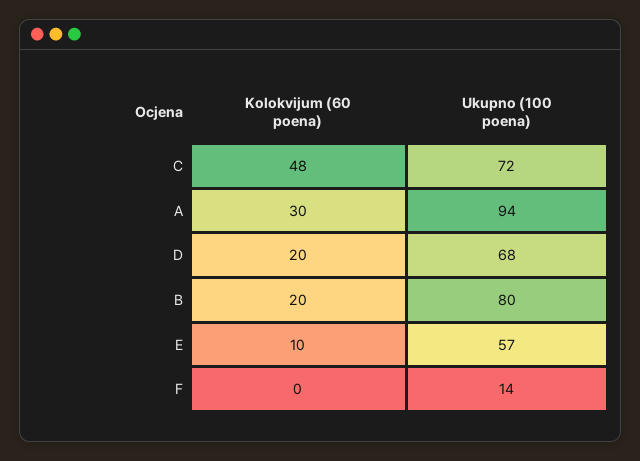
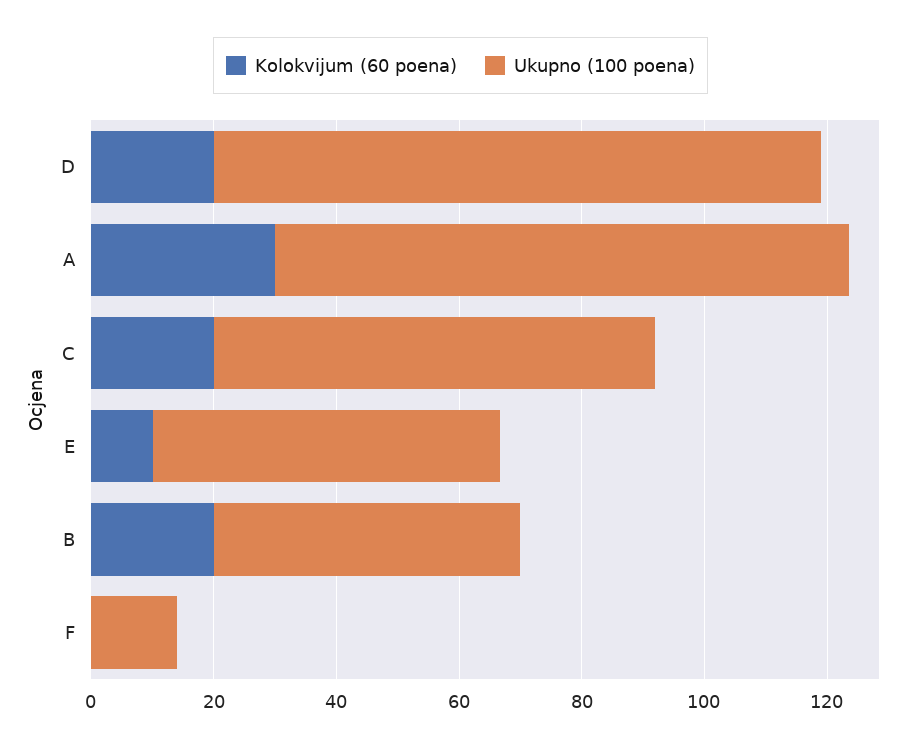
  {
    "Kolokvijum (60 poena)": {
-     "C": 48,
+     "C": 20,
      "A": 30,
      "D": 20,
      "B": 20,
      "E": 10,
      "F": 0
    },
    "Ukupno (100 poena)": {
      "C": 72,
      "A": 94,
-     "D": 68,
+     "D": 100,
-     "B": 80,
+     "B": 50,
      "E": 57,
      "F": 14
    }
  }

